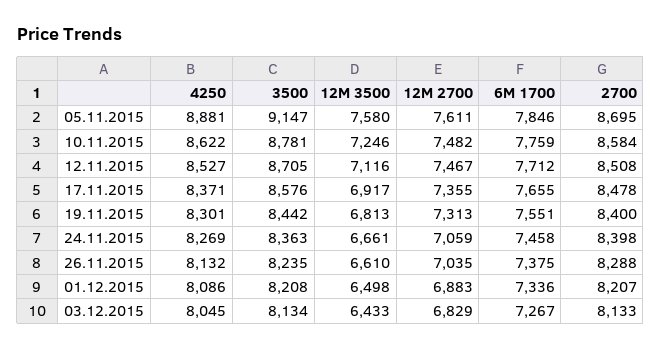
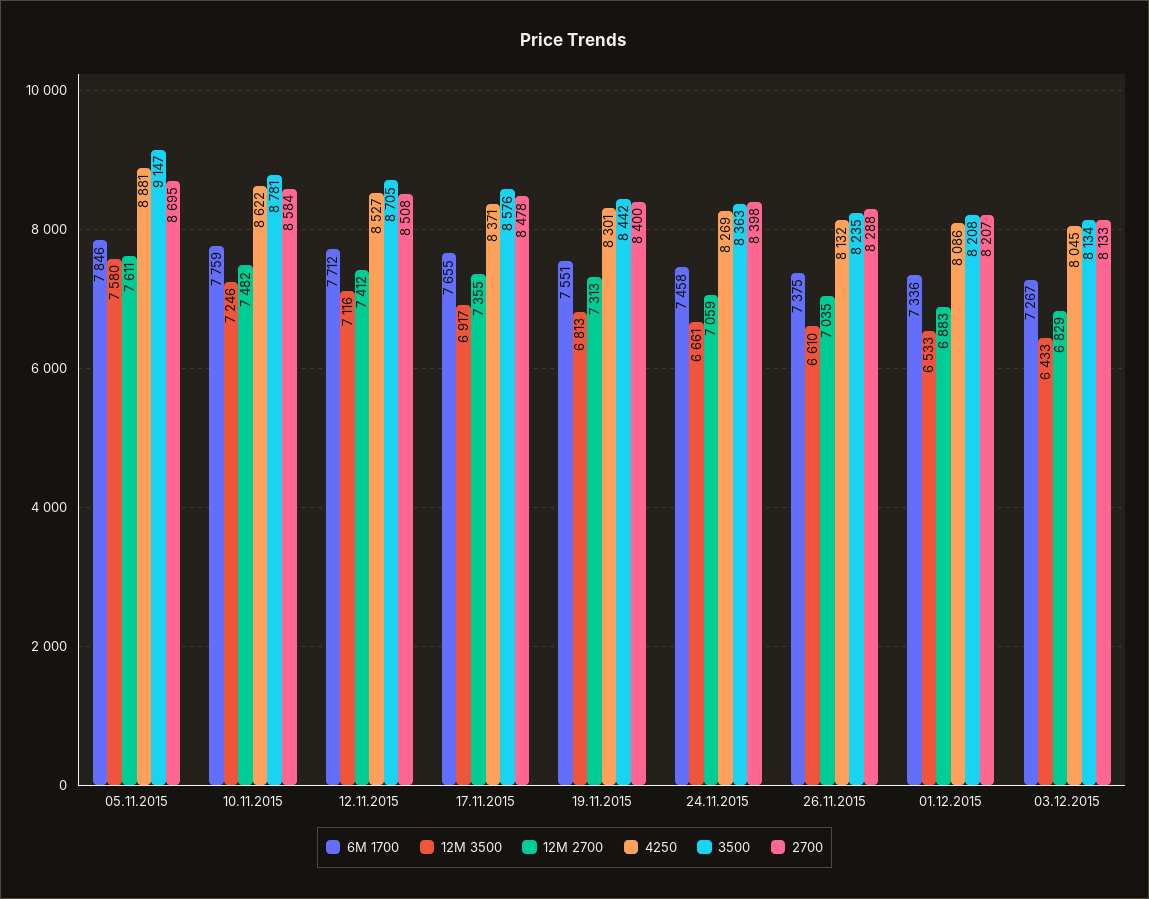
  {
    "4250": {
      "05.11.2015": 8881,
      "10.11.2015": 8622,
      "12.11.2015": 8527,
      "17.11.2015": 8371,
      "19.11.2015": 8301,
      "24.11.2015": 8269,
      "26.11.2015": 8132,
      "01.12.2015": 8086,
      "03.12.2015": 8045
    },
    "3500": {
      "05.11.2015": 9147,
      "10.11.2015": 8781,
      "12.11.2015": 8705,
      "17.11.2015": 8576,
      "19.11.2015": 8442,
      "24.11.2015": 8363,
      "26.11.2015": 8235,
      "01.12.2015": 8208,
      "03.12.2015": 8134
    },
    "12M 3500": {
      "05.11.2015": 7580,
      "10.11.2015": 7246,
      "12.11.2015": 7116,
      "17.11.2015": 6917,
      "19.11.2015": 6813,
      "24.11.2015": 6661,
      "26.11.2015": 6610,
-     "01.12.2015": 6498,
+     "01.12.2015": 6533,
      "03.12.2015": 6433
    },
    "12M 2700": {
      "05.11.2015": 7611,
      "10.11.2015": 7482,
-     "12.11.2015": 7467,
+     "12.11.2015": 7412,
      "17.11.2015": 7355,
      "19.11.2015": 7313,
      "24.11.2015": 7059,
      "26.11.2015": 7035,
      "01.12.2015": 6883,
      "03.12.2015": 6829
    },
    "6M 1700": {
      "05.11.2015": 7846,
      "10.11.2015": 7759,
      "12.11.2015": 7712,
      "17.11.2015": 7655,
      "19.11.2015": 7551,
      "24.11.2015": 7458,
      "26.11.2015": 7375,
      "01.12.2015": 7336,
      "03.12.2015": 7267
    },
    "2700": {
      "05.11.2015": 8695,
      "10.11.2015": 8584,
      "12.11.2015": 8508,
      "17.11.2015": 8478,
      "19.11.2015": 8400,
      "24.11.2015": 8398,
      "26.11.2015": 8288,
      "01.12.2015": 8207,
      "03.12.2015": 8133
    }
  }

